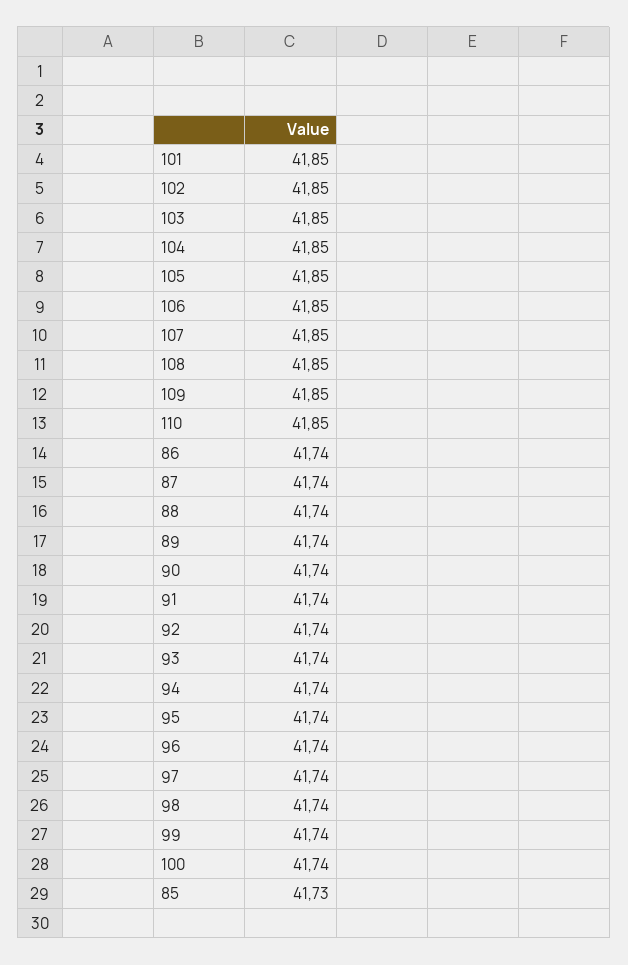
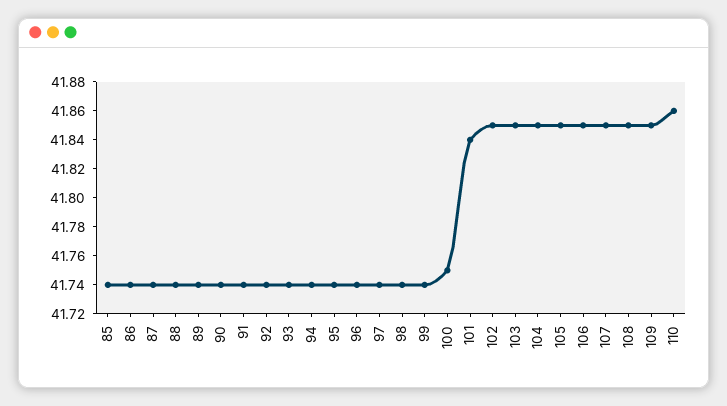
  {
-   "101": 41.85,
+   "101": 41.84,
    "102": 41.85,
    "103": 41.85,
    "104": 41.85,
    "105": 41.85,
    "106": 41.85,
    "107": 41.85,
    "108": 41.85,
    "109": 41.85,
-   "110": 41.85,
+   "110": 41.86,
    "86": 41.74,
    "87": 41.74,
    "88": 41.74,
    "89": 41.74,
    "90": 41.74,
    "91": 41.74,
    "92": 41.74,
    "93": 41.74,
    "94": 41.74,
    "95": 41.74,
    "96": 41.74,
    "97": 41.74,
    "98": 41.74,
    "99": 41.74,
-   "100": 41.74,
+   "100": 41.75,
-   "85": 41.73
+   "85": 41.74
  }

